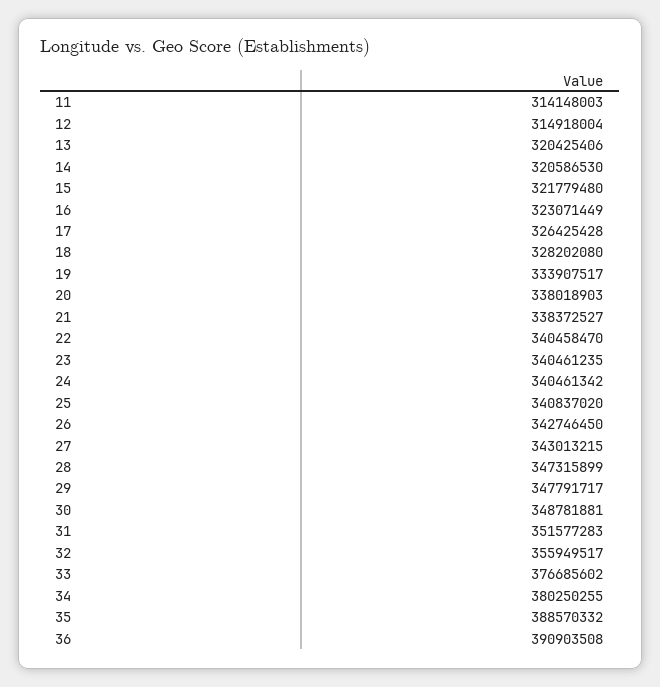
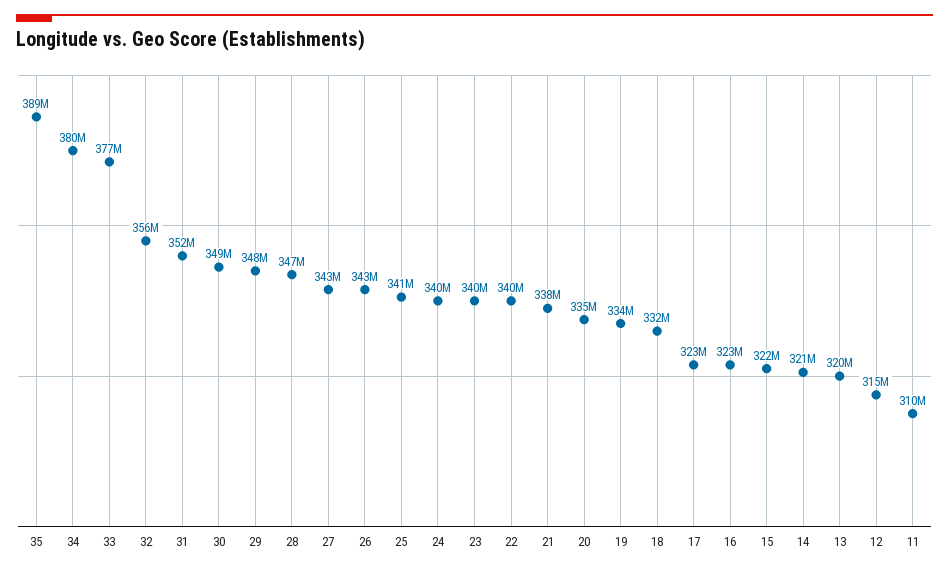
  {
-   "11": 314148003,
+   "11": 310000000,
    "12": 314918004,
    "13": 320425406,
    "14": 320586530,
    "15": 321779480,
    "16": 323071449,
-   "17": 326425428,
+   "17": 323000000,
-   "18": 328202080,
+   "18": 332000000,
    "19": 333907517,
-   "20": 338018903,
+   "20": 335000000,
    "21": 338372527,
    "22": 340458470,
    "23": 340461235,
    "24": 340461342,
    "25": 340837020,
    "26": 342746450,
    "27": 343013215,
    "28": 347315899,
    "29": 347791717,
    "30": 348781881,
    "31": 351577283,
    "32": 355949517,
    "33": 376685602,
    "34": 380250255,
-   "35": 388570332,
+   "35": 388570332
-   "36": 390903508
  }

